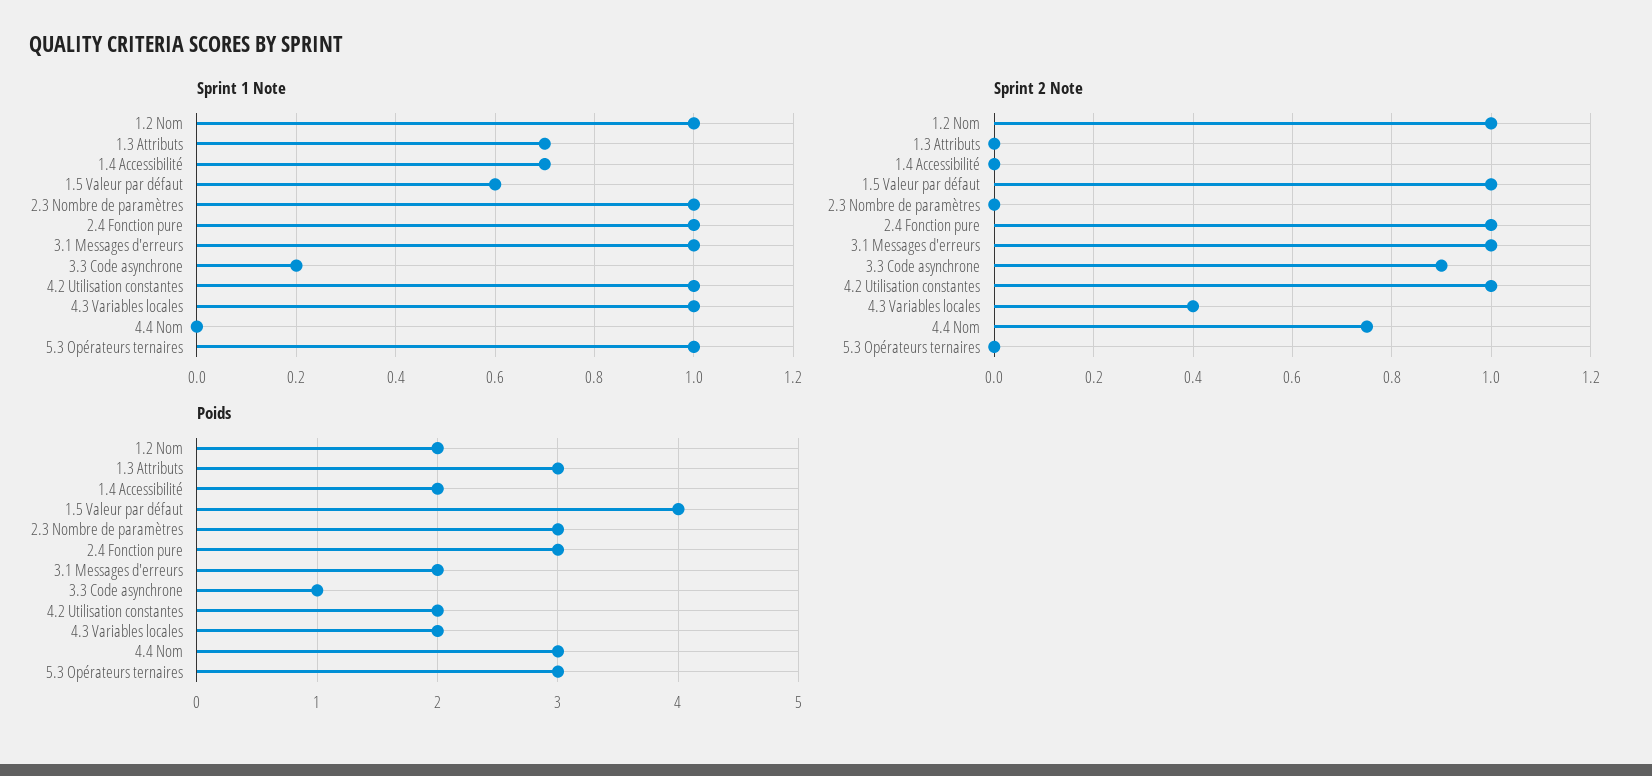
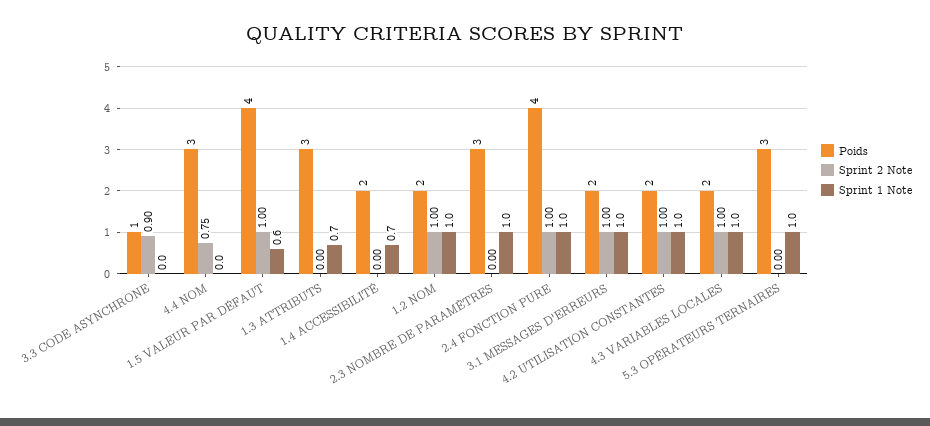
  {
    "Sprint 1 Note": {
      "1.2 Nom": 1,
      "1.3 Attributs": 0.7,
      "1.4 Accessibilité": 0.7,
      "1.5 Valeur par défaut": 0.6,
      "2.3 Nombre de paramètres": 1,
      "2.4 Fonction pure": 1,
      "3.1 Messages d'erreurs": 1,
-     "3.3 Code asynchrone": 0.2,
+     "3.3 Code asynchrone": 0,
      "4.2 Utilisation constantes": 1,
      "4.3 Variables locales": 1,
      "4.4 Nom": 0,
      "5.3 Opérateurs ternaires": 1
    },
    "Sprint 2 Note": {
      "1.2 Nom": 1,
      "1.3 Attributs": 0,
      "1.4 Accessibilité": 0,
      "1.5 Valeur par défaut": 1,
      "2.3 Nombre de paramètres": 0,
      "2.4 Fonction pure": 1,
      "3.1 Messages d'erreurs": 1,
      "3.3 Code asynchrone": 0.9,
      "4.2 Utilisation constantes": 1,
-     "4.3 Variables locales": 0.4,
+     "4.3 Variables locales": 1,
      "4.4 Nom": 0.75,
      "5.3 Opérateurs ternaires": 0
    },
    "Poids": {
      "1.2 Nom": 2,
      "1.3 Attributs": 3,
      "1.4 Accessibilité": 2,
      "1.5 Valeur par défaut": 4,
      "2.3 Nombre de paramètres": 3,
-     "2.4 Fonction pure": 3,
+     "2.4 Fonction pure": 4,
      "3.1 Messages d'erreurs": 2,
      "3.3 Code asynchrone": 1,
      "4.2 Utilisation constantes": 2,
      "4.3 Variables locales": 2,
      "4.4 Nom": 3,
      "5.3 Opérateurs ternaires": 3
    }
  }

